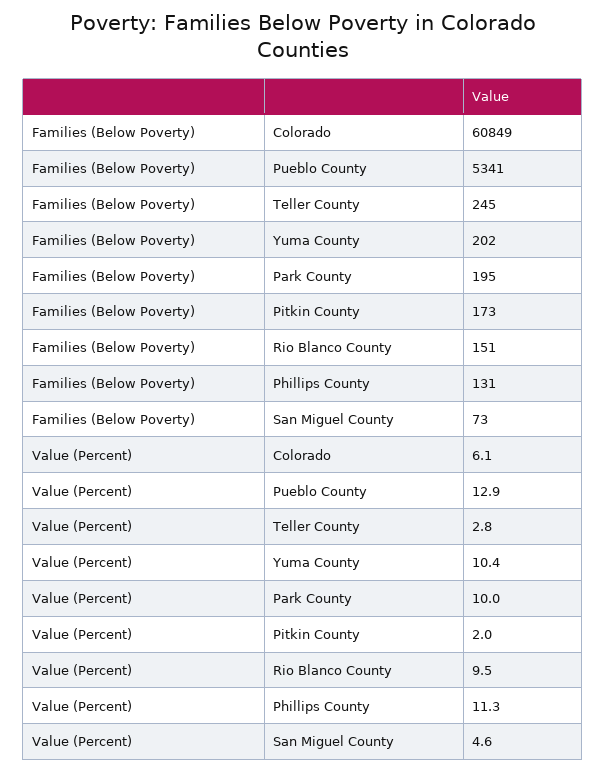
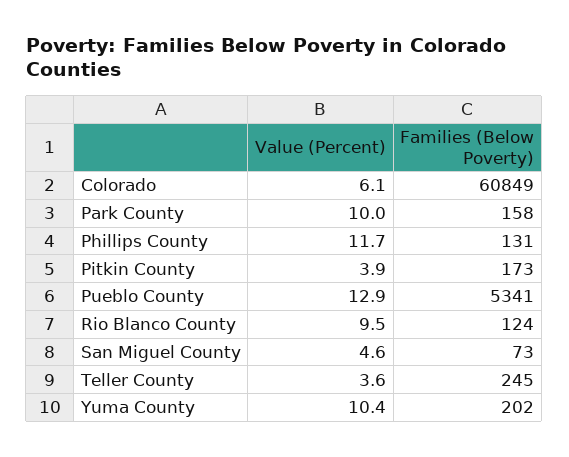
  {
    "Families (Below Poverty)": {
      "Colorado": 60849,
      "Pueblo County": 5341,
      "Teller County": 245,
      "Yuma County": 202,
-     "Park County": 195,
+     "Park County": 158,
      "Pitkin County": 173,
-     "Rio Blanco County": 151,
+     "Rio Blanco County": 124,
      "Phillips County": 131,
      "San Miguel County": 73
    },
    "Value (Percent)": {
      "Colorado": 6.1,
      "Pueblo County": 12.9,
-     "Teller County": 2.8,
+     "Teller County": 3.6,
      "Yuma County": 10.4,
      "Park County": 10,
-     "Pitkin County": 2,
+     "Pitkin County": 3.9,
      "Rio Blanco County": 9.5,
-     "Phillips County": 11.3,
+     "Phillips County": 11.7,
      "San Miguel County": 4.6
    }
  }

